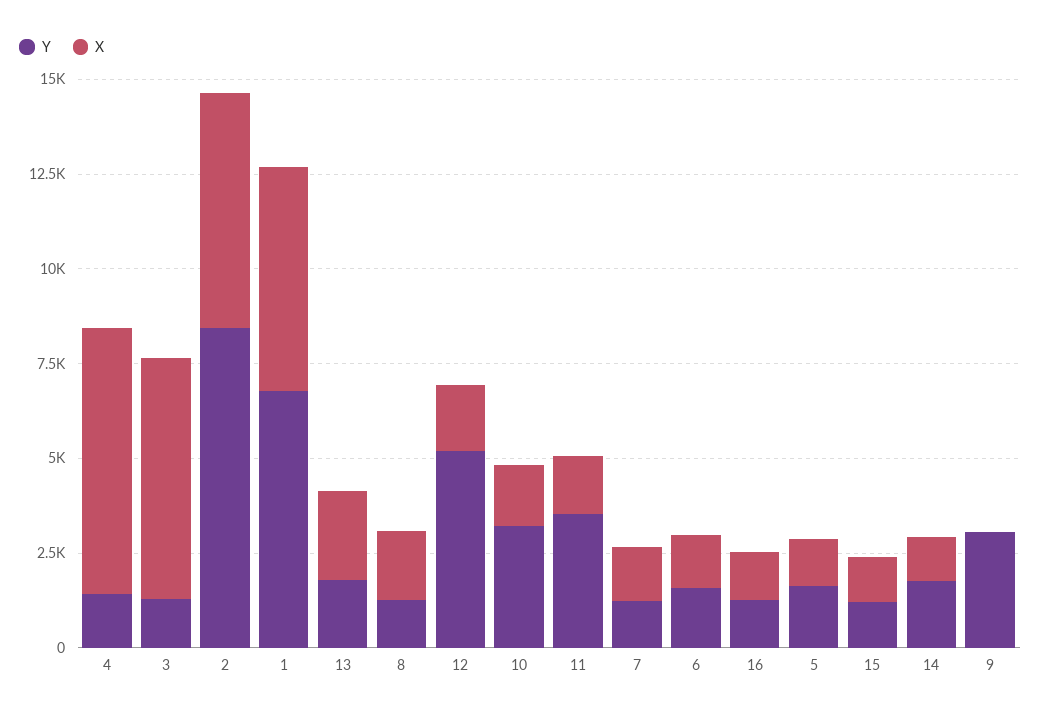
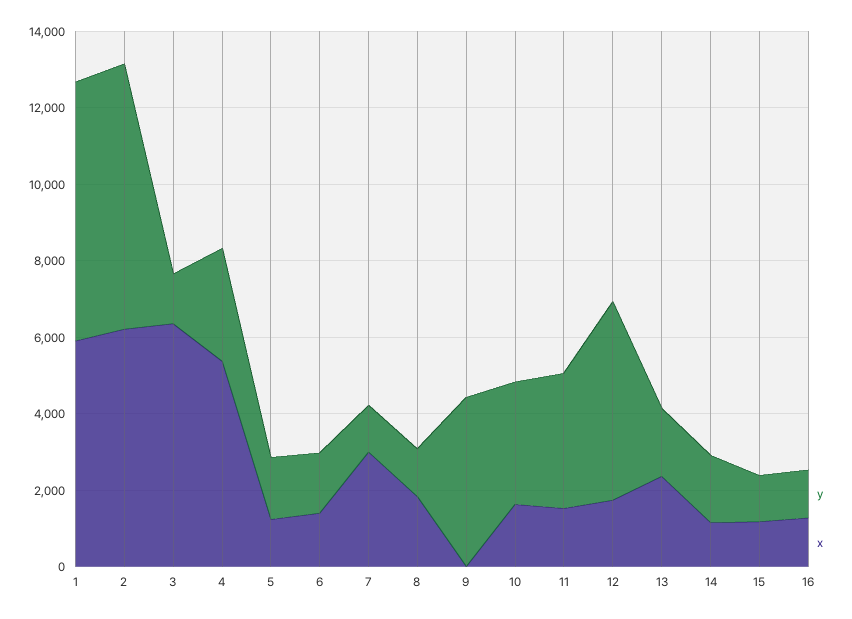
  {
    "Y": {
-     "4": 1500,
+     "4": 3000,
      "3": 1500,
-     "2": 8500,
+     "2": 7000,
      "1": 7000,
      "13": 2000,
      "8": 1500,
      "12": 5000,
      "10": 3000,
      "11": 3500,
      "7": 1000,
      "6": 1500,
      "16": 1500,
      "5": 1500,
      "15": 1000,
      "14": 2000,
-     "9": 3000
+     "9": 4500
    },
    "X": {
-     "4": 7000,
+     "4": 5500,
      "3": 6500,
      "2": 6000,
      "1": 6000,
      "13": 2500,
      "8": 2000,
      "12": 1500,
      "10": 1500,
      "11": 1500,
-     "7": 1500,
+     "7": 3000,
      "6": 1500,
      "16": 1500,
      "5": 1000,
      "15": 1000,
      "14": 1000,
      "9": 0
    }
  }

